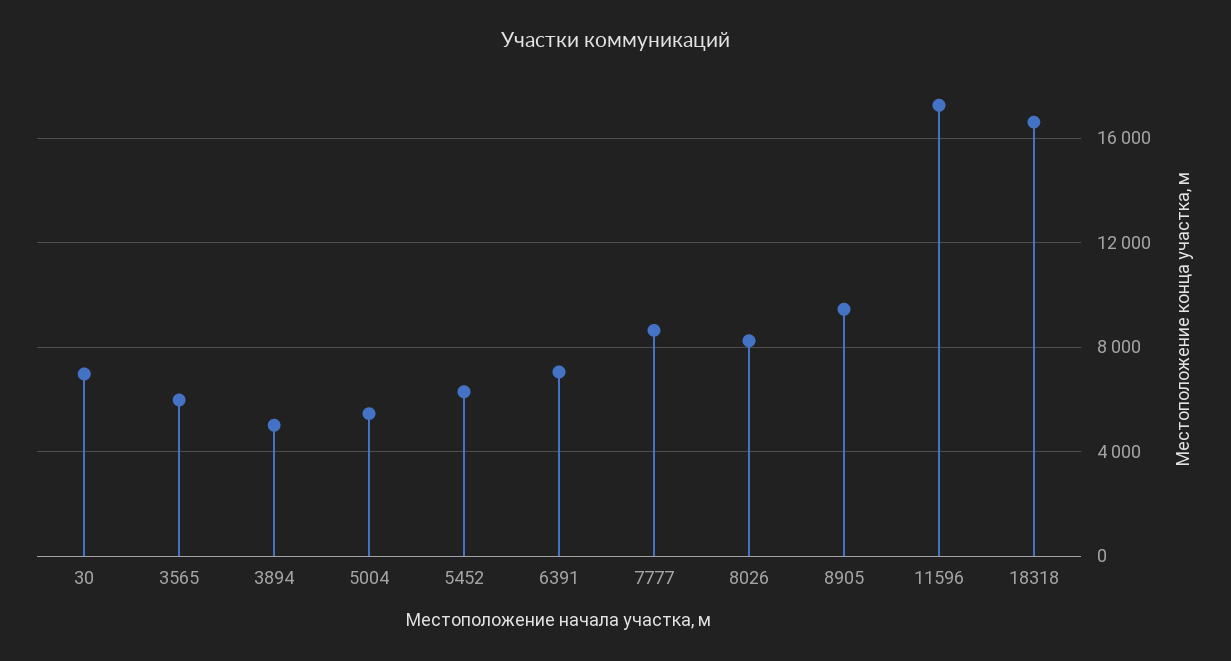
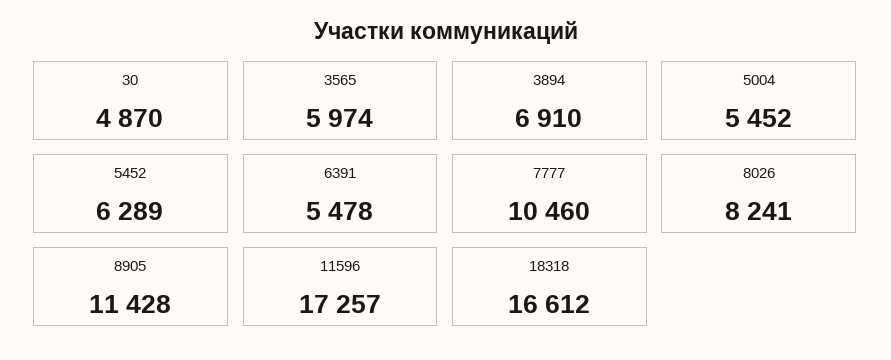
  {
-   "30": 7000,
+   "30": 4870,
    "3565": 5974,
-   "3894": 5000,
+   "3894": 6910,
    "5004": 5452,
    "5452": 6289,
-   "6391": 7000,
+   "6391": 5478,
-   "7777": 8500,
+   "7777": 10460,
    "8026": 8241,
-   "8905": 9500,
+   "8905": 11428,
    "11596": 17257,
    "18318": 16612
  }

